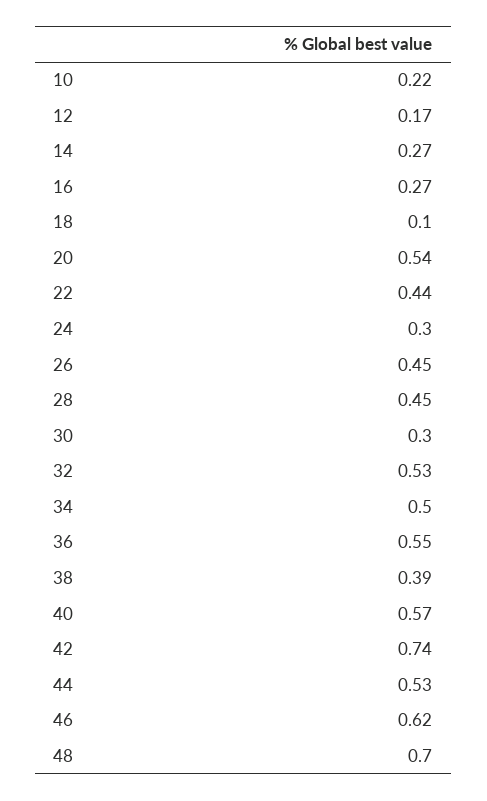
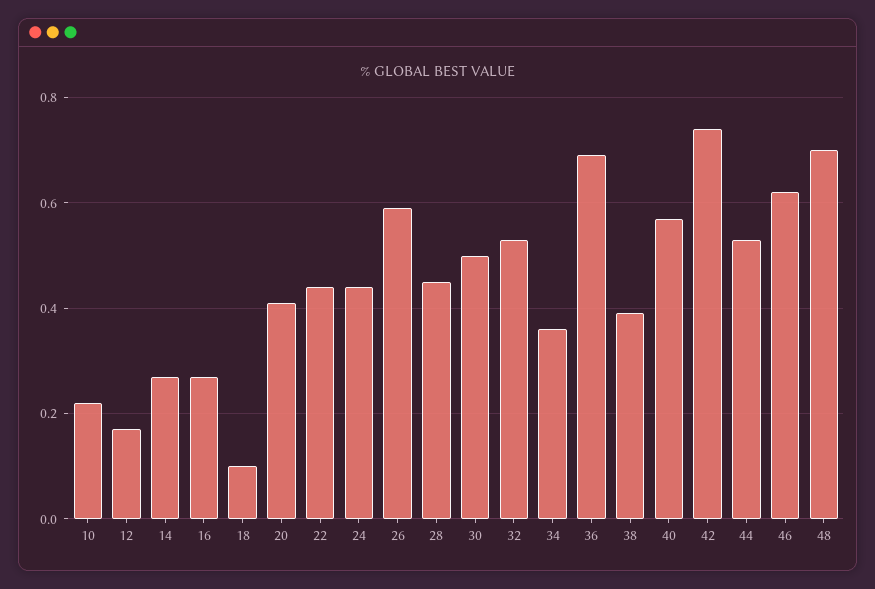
  {
    "10": 0.22,
    "12": 0.17,
    "14": 0.27,
    "16": 0.27,
    "18": 0.1,
-   "20": 0.54,
+   "20": 0.4,
    "22": 0.44,
-   "24": 0.3,
+   "24": 0.45,
-   "26": 0.45,
+   "26": 0.6,
    "28": 0.45,
-   "30": 0.3,
+   "30": 0.5,
    "32": 0.53,
-   "34": 0.5,
+   "34": 0.35,
-   "36": 0.55,
+   "36": 0.7,
    "38": 0.39,
    "40": 0.57,
    "42": 0.74,
    "44": 0.53,
    "46": 0.62,
    "48": 0.7
  }

